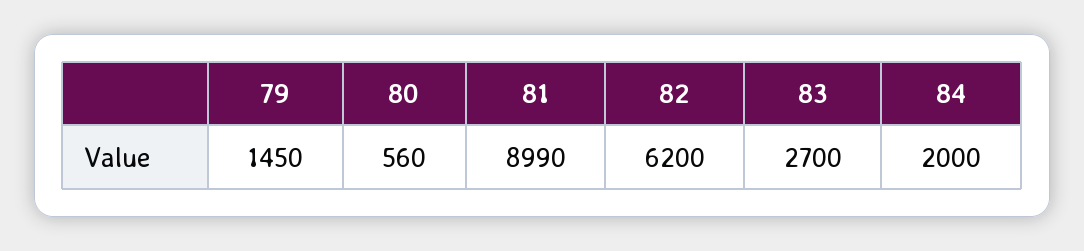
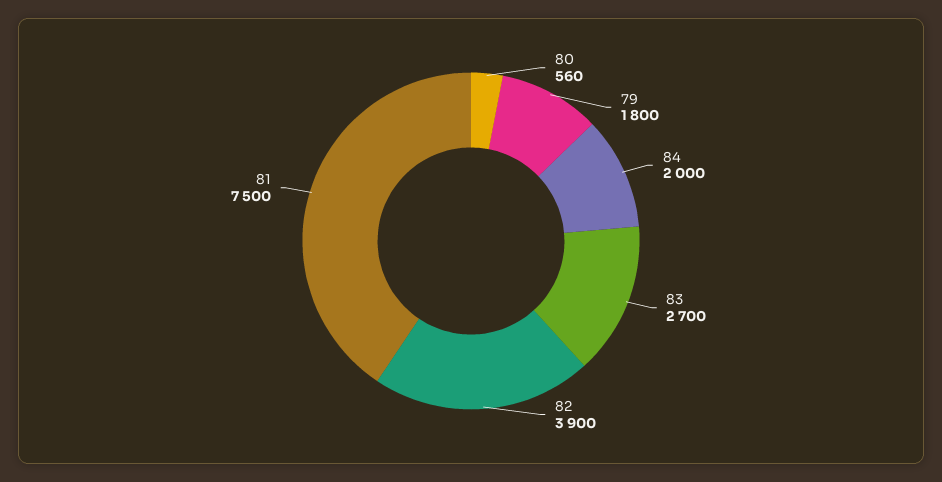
  {
-   "79": 1450,
+   "79": 1800,
    "80": 560,
-   "81": 8990,
+   "81": 7500,
-   "82": 6200,
+   "82": 3900,
    "83": 2700,
    "84": 2000
  }

